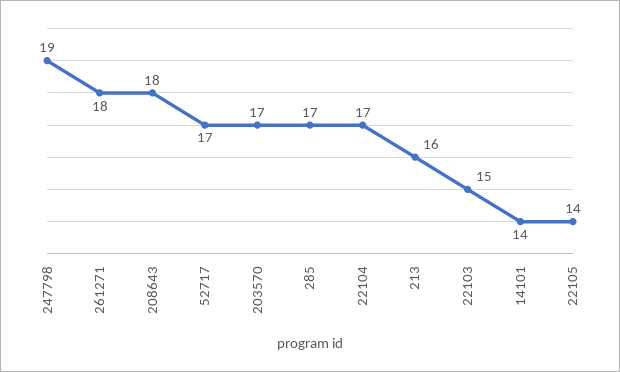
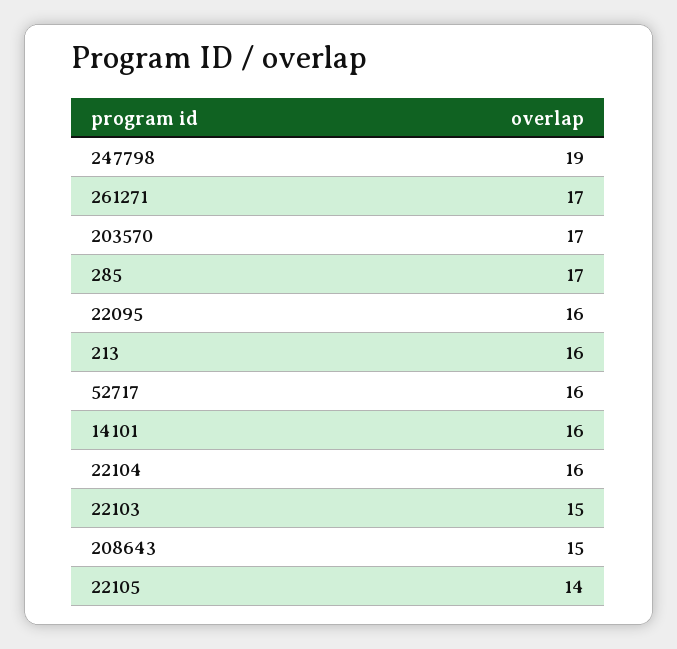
  {
    "247798": 19,
-   "261271": 18,
+   "261271": 17,
-   "208643": 18,
+   "208643": 15,
-   "52717": 17,
+   "52717": 16,
    "203570": 17,
    "285": 17,
-   "22104": 17,
+   "22104": 16,
    "213": 16,
    "22103": 15,
-   "14101": 14,
+   "14101": 16,
-   "22105": 14
+   "22105": 14,
+   "22095": 16
  }

